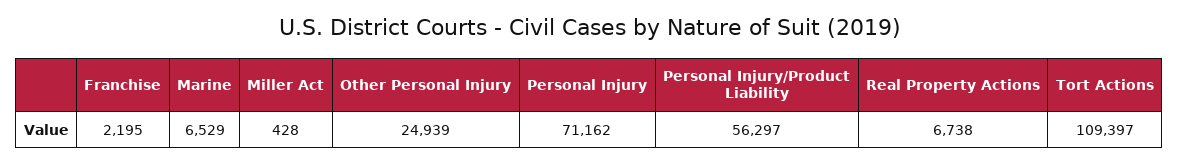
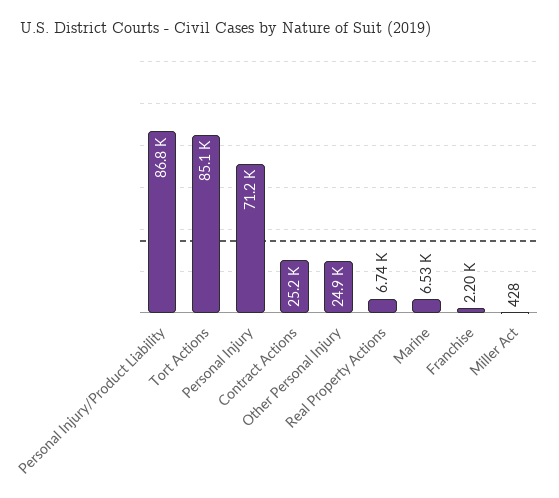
  {
    "Franchise": 2195,
    "Marine": 6529,
    "Miller Act": 428,
    "Other Personal Injury": 24939,
    "Personal Injury": 71162,
-   "Personal Injury/Product Liability": 56297,
+   "Personal Injury/Product Liability": 86800,
    "Real Property Actions": 6738,
-   "Tort Actions": 109397
+   "Tort Actions": 85100,
+   "Contract Actions": 25200
  }

